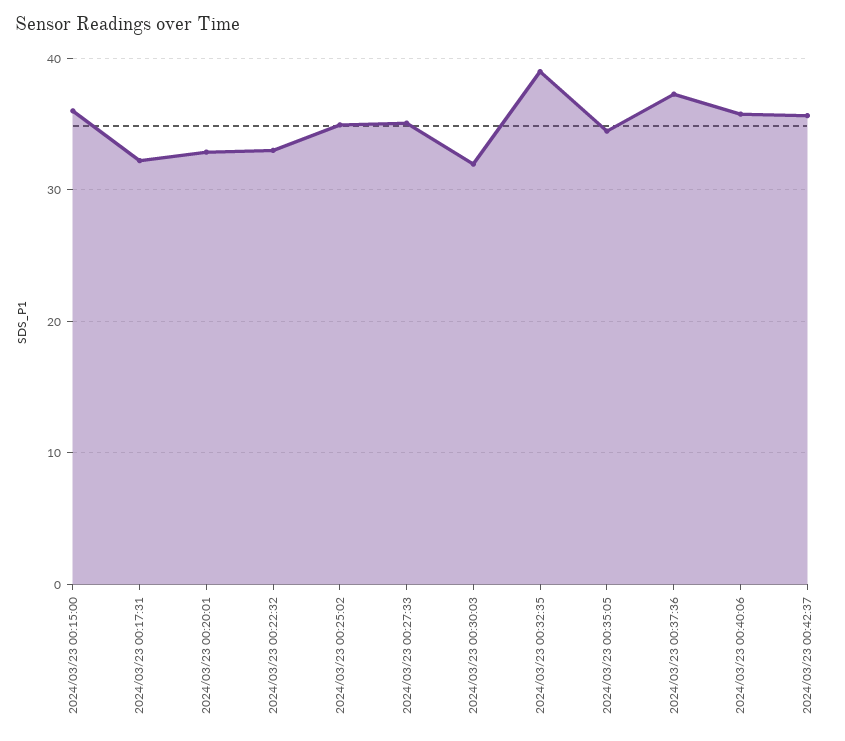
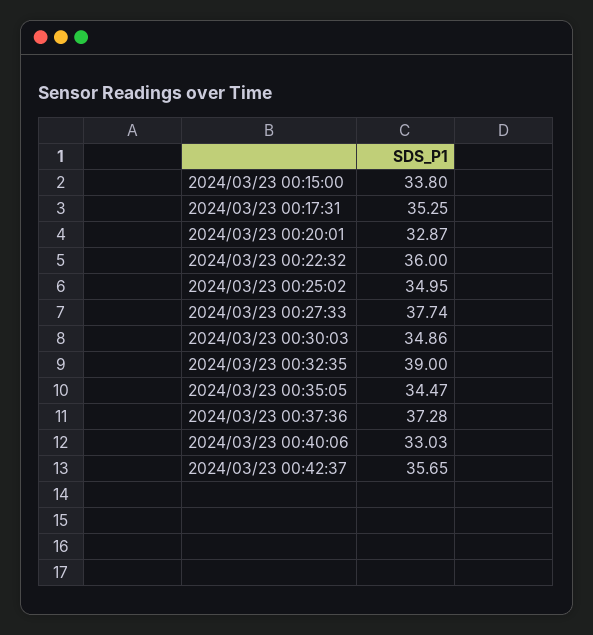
  {
-   "2024/03/23 00:15:00": 36,
+   "2024/03/23 00:15:00": 33.8,
-   "2024/03/23 00:17:31": 32,
+   "2024/03/23 00:17:31": 35.25,
    "2024/03/23 00:20:01": 32.87,
-   "2024/03/23 00:22:32": 33,
+   "2024/03/23 00:22:32": 36,
    "2024/03/23 00:25:02": 34.95,
-   "2024/03/23 00:27:33": 35,
+   "2024/03/23 00:27:33": 37.74,
-   "2024/03/23 00:30:03": 32,
+   "2024/03/23 00:30:03": 34.86,
    "2024/03/23 00:32:35": 39,
    "2024/03/23 00:35:05": 34.47,
    "2024/03/23 00:37:36": 37.28,
-   "2024/03/23 00:40:06": 36,
+   "2024/03/23 00:40:06": 33.03,
    "2024/03/23 00:42:37": 35.65
  }

